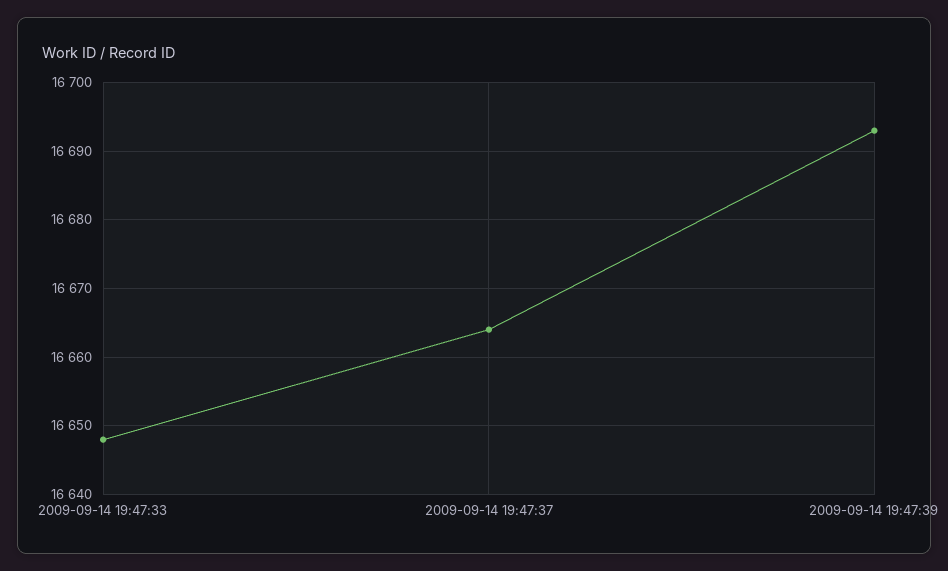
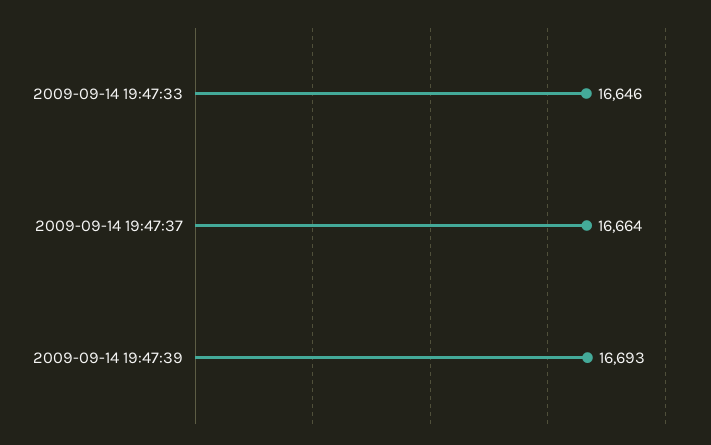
  {
-   "2009-09-14 19:47:33": 16648,
+   "2009-09-14 19:47:33": 16646,
    "2009-09-14 19:47:37": 16664,
    "2009-09-14 19:47:39": 16693
  }

